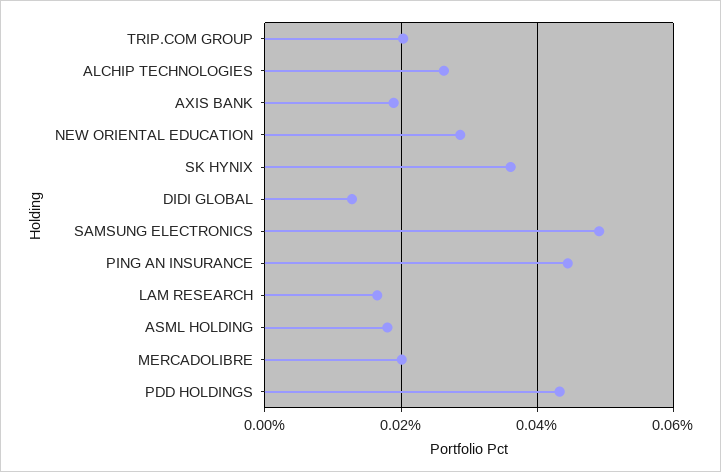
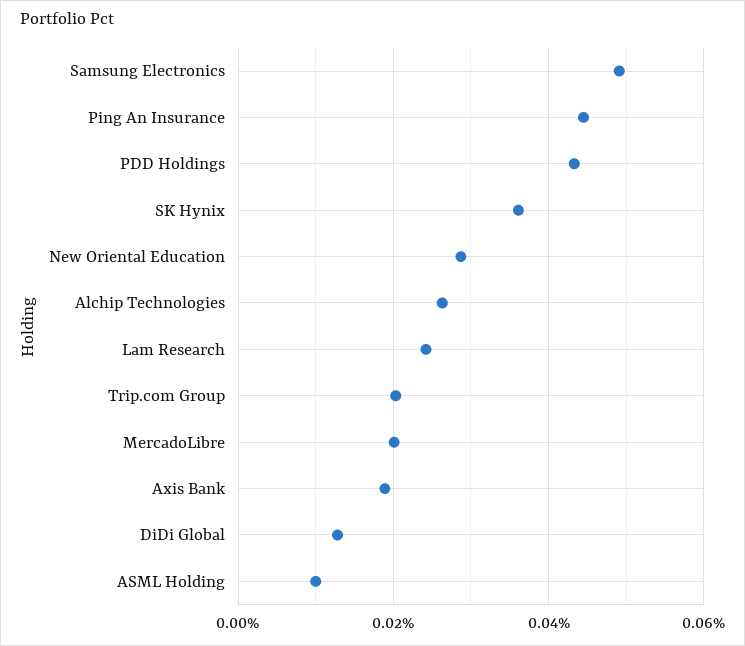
  {
    "TRIP.COM GROUP": 0.02,
    "ALCHIP TECHNOLOGIES": 0.026,
    "AXIS BANK": 0.018,
    "NEW ORIENTAL EDUCATION": 0.028,
    "SK HYNIX": 0.036,
    "DIDI GLOBAL": 0.012,
    "SAMSUNG ELECTRONICS": 0.05,
    "PING AN INSURANCE": 0.044,
-   "LAM RESEARCH": 0.016,
+   "LAM RESEARCH": 0.024,
-   "ASML HOLDING": 0.018,
+   "ASML HOLDING": 0.01,
    "MERCADOLIBRE": 0.02,
    "PDD HOLDINGS": 0.044
  }

